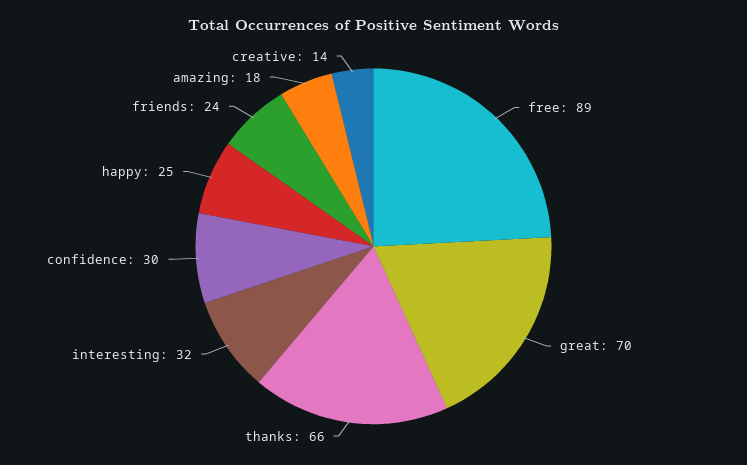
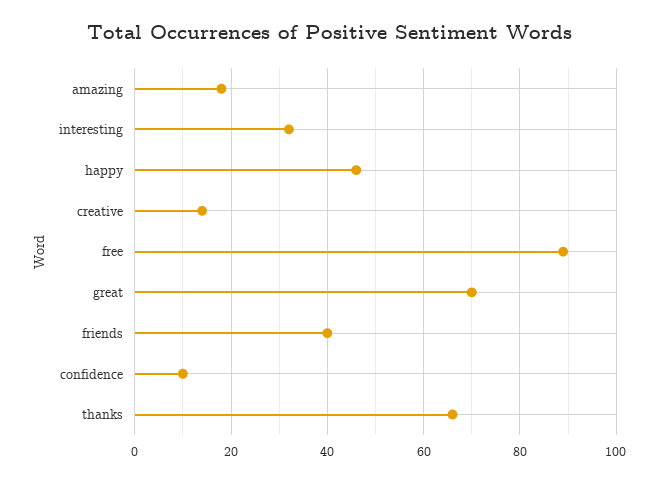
  {
    "free": 89,
    "great": 70,
    "thanks": 66,
    "interesting": 32,
-   "confidence": 30,
+   "confidence": 10,
-   "happy": 25,
+   "happy": 45,
-   "friends": 24,
+   "friends": 40,
    "amazing": 18,
    "creative": 14
  }

